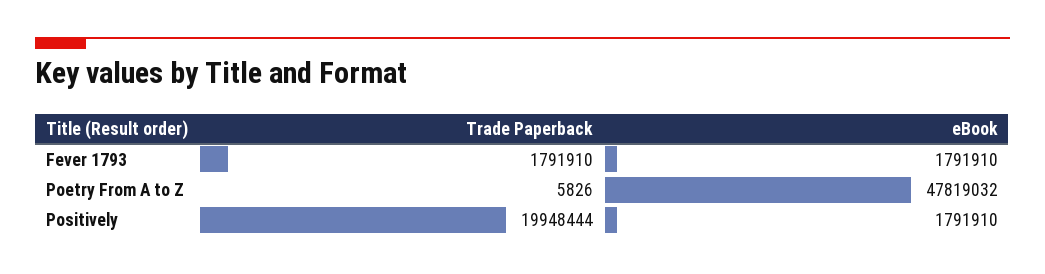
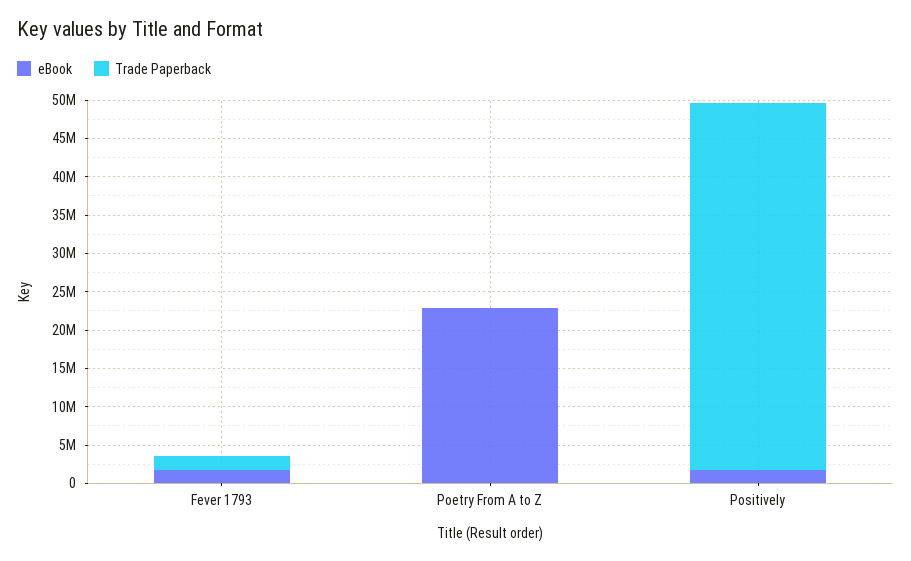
  {
    "Trade Paperback": {
      "Fever 1793": 1791910,
      "Poetry From A to Z": 5826,
-     "Positively": 19948444
+     "Positively": 47500000
    },
    "eBook": {
      "Fever 1793": 1791910,
-     "Poetry From A to Z": 47819032,
+     "Poetry From A to Z": 22500000,
      "Positively": 1791910
    }
  }

